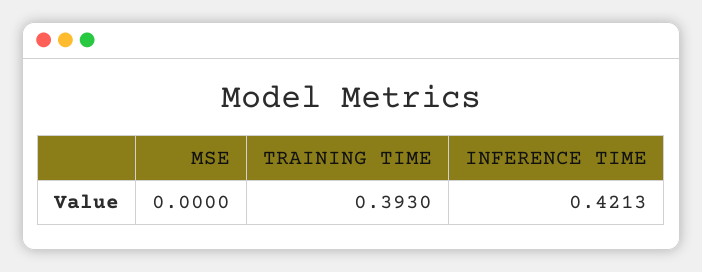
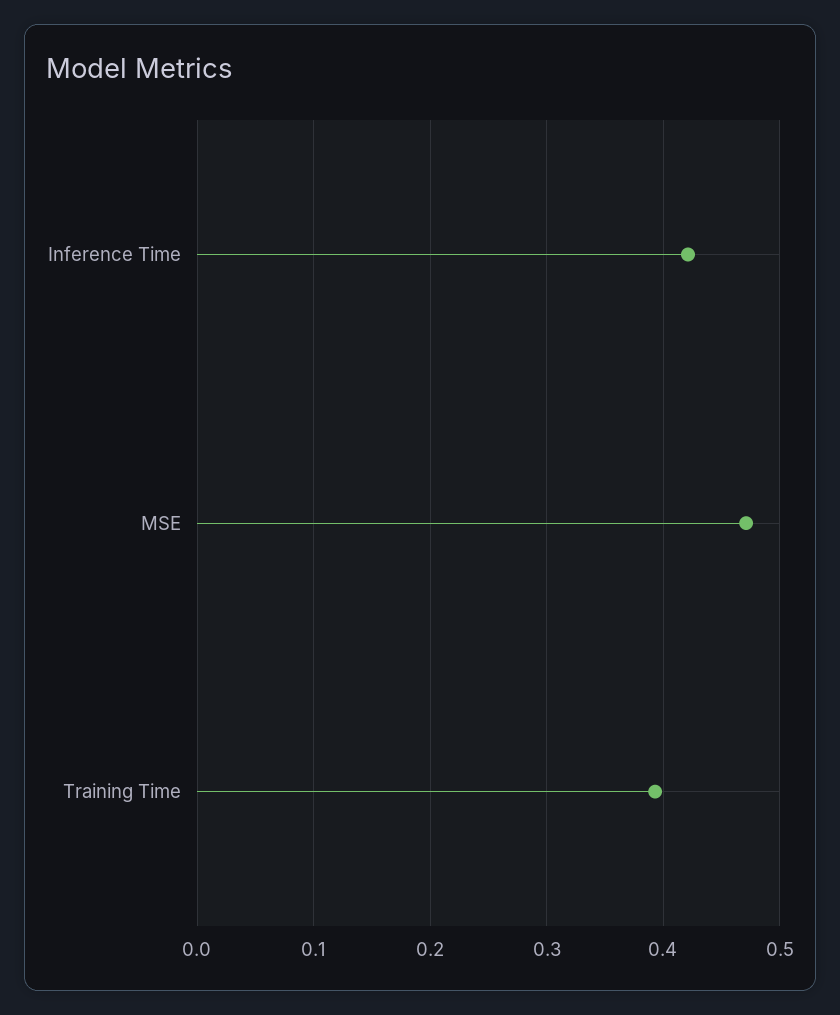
  {
-   "MSE": 0,
+   "MSE": 0.47,
    "TRAINING TIME": 0.393,
    "INFERENCE TIME": 0.4213
  }

